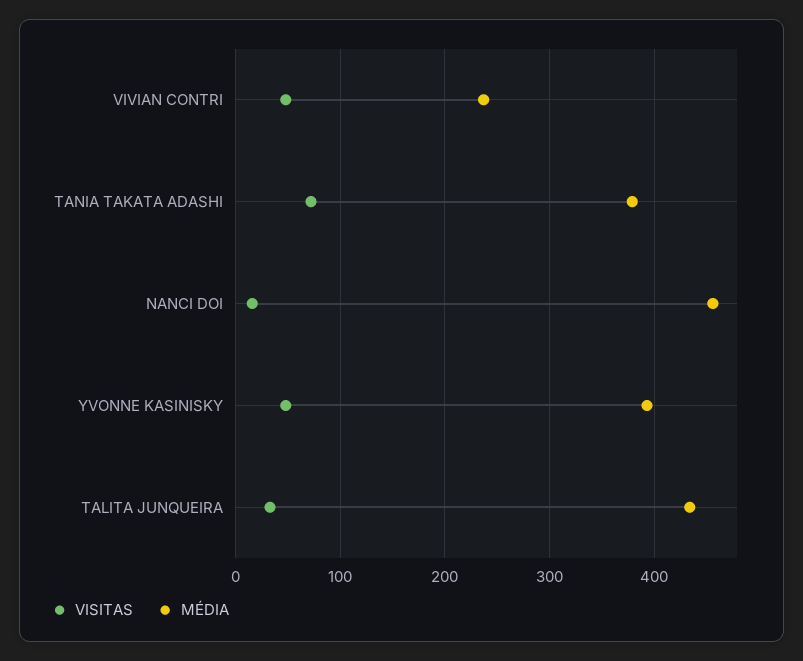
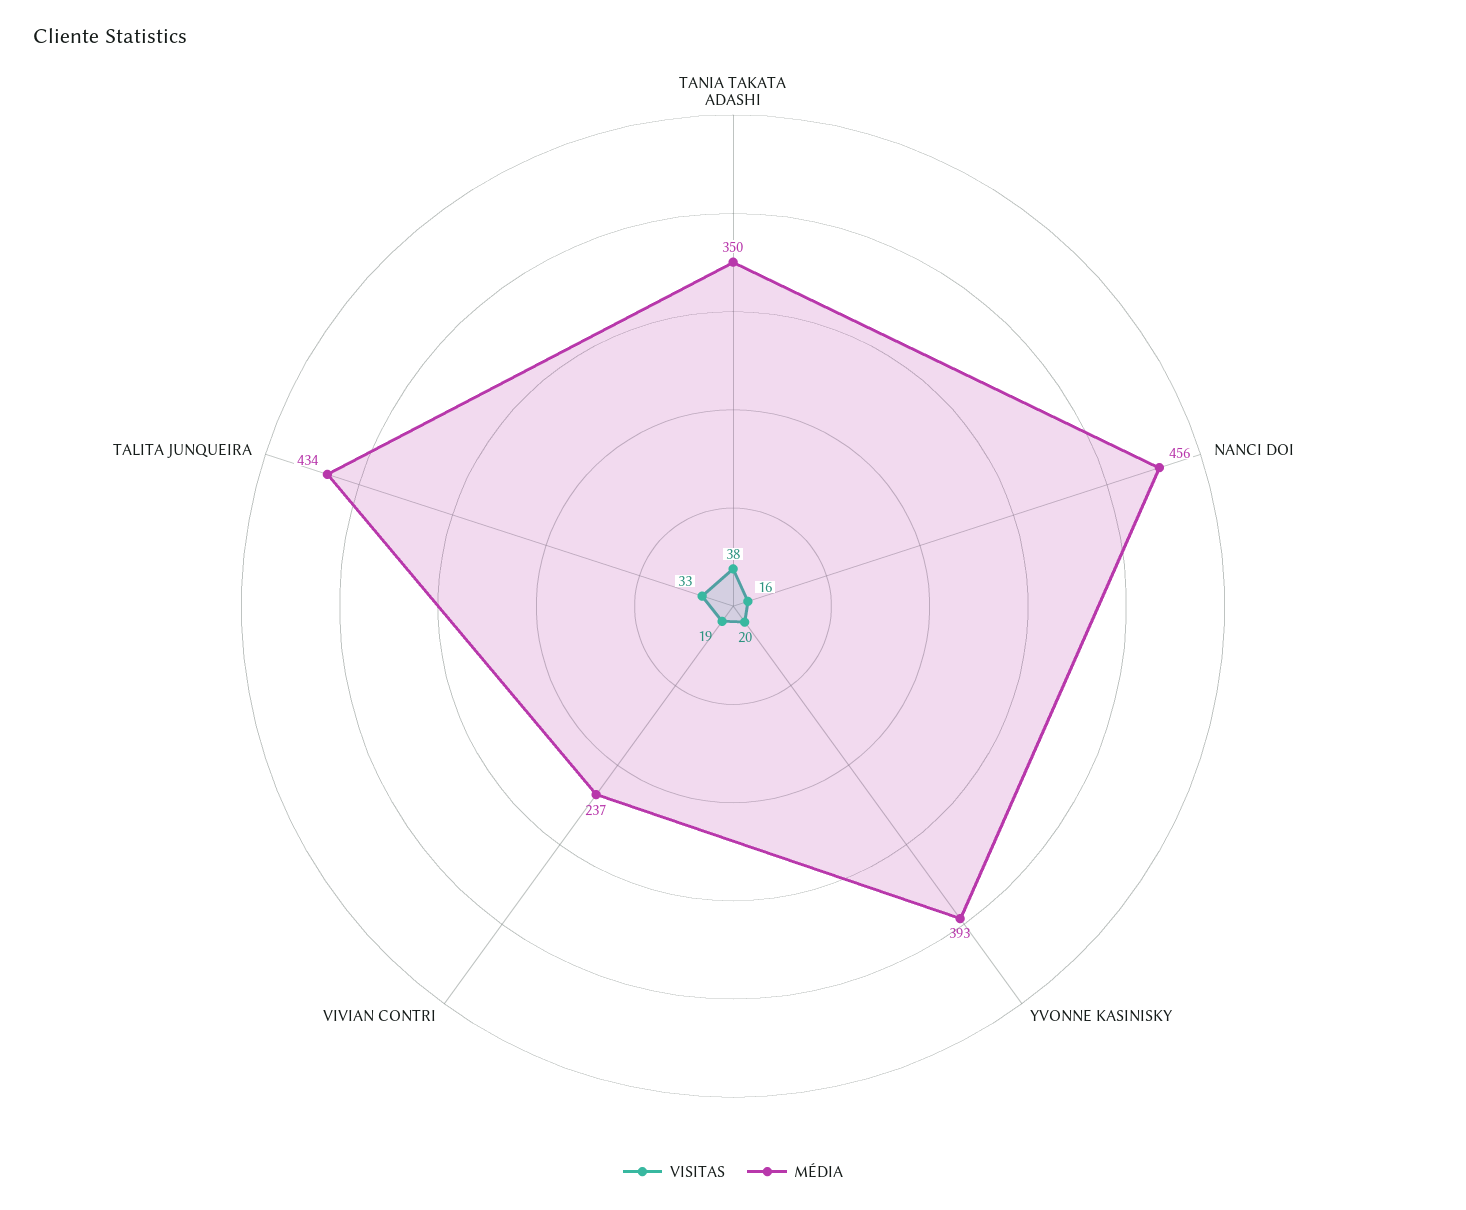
  {
    "VISITAS": {
-     "VIVIAN CONTRI": 50,
+     "VIVIAN CONTRI": 19,
-     "TANIA TAKATA ADASHI": 70,
+     "TANIA TAKATA ADASHI": 38,
      "NANCI DOI": 16,
-     "YVONNE KASINISKY": 50,
+     "YVONNE KASINISKY": 20,
      "TALITA JUNQUEIRA": 33
    },
    "MÉDIA": {
      "VIVIAN CONTRI": 237,
-     "TANIA TAKATA ADASHI": 380,
+     "TANIA TAKATA ADASHI": 350,
      "NANCI DOI": 456,
      "YVONNE KASINISKY": 393,
      "TALITA JUNQUEIRA": 434
    }
  }

